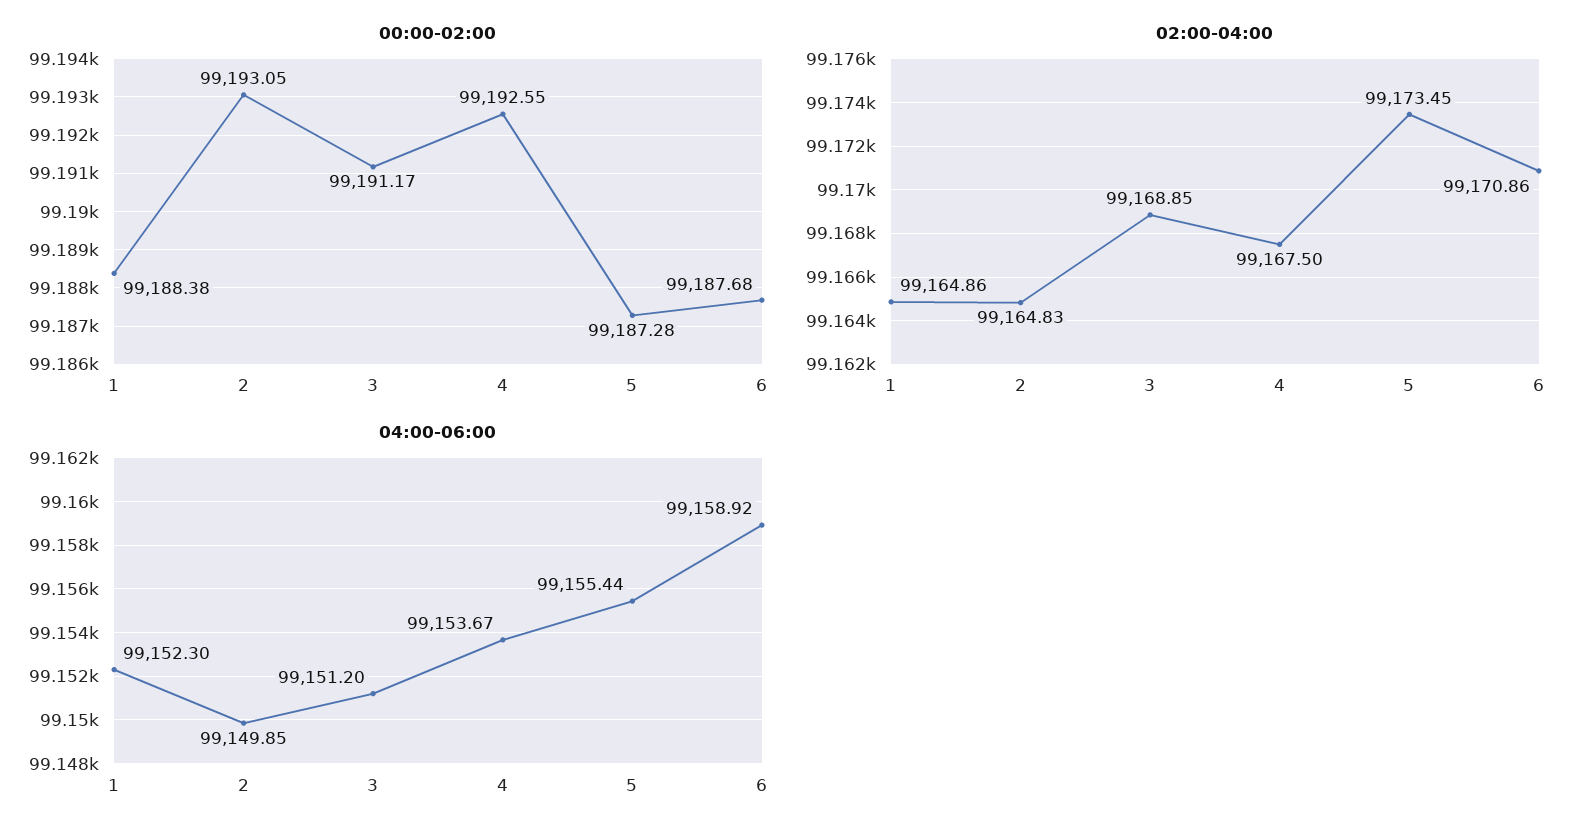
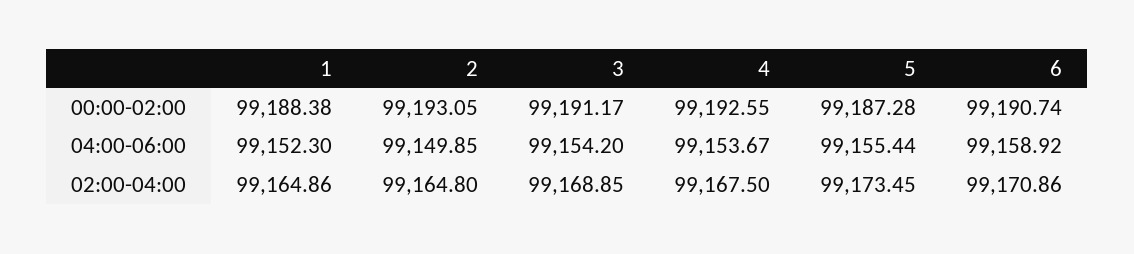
  {
    "00:00-02:00": {
      "1": 99188.38,
      "2": 99193.05,
      "3": 99191.17,
      "4": 99192.55,
      "5": 99187.28,
-     "6": 99187.68
+     "6": 99190.74
    },
    "02:00-04:00": {
      "1": 99164.86,
-     "2": 99164.83,
+     "2": 99164.8,
      "3": 99168.85,
      "4": 99167.5,
      "5": 99173.45,
      "6": 99170.86
    },
    "04:00-06:00": {
      "1": 99152.3,
      "2": 99149.85,
-     "3": 99151.2,
+     "3": 99154.2,
      "4": 99153.67,
      "5": 99155.44,
      "6": 99158.92
    }
  }

